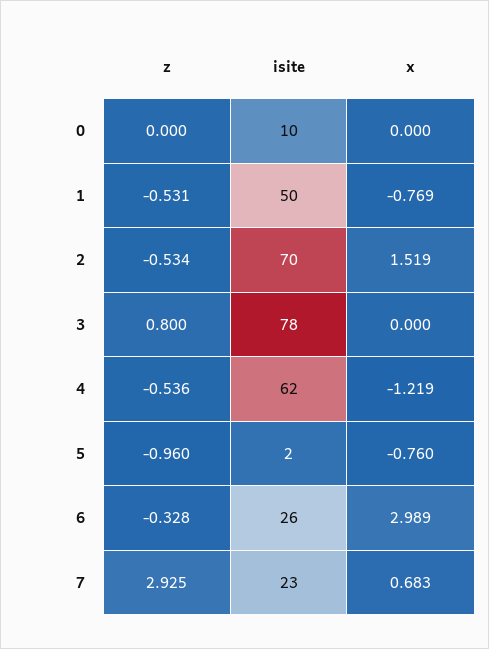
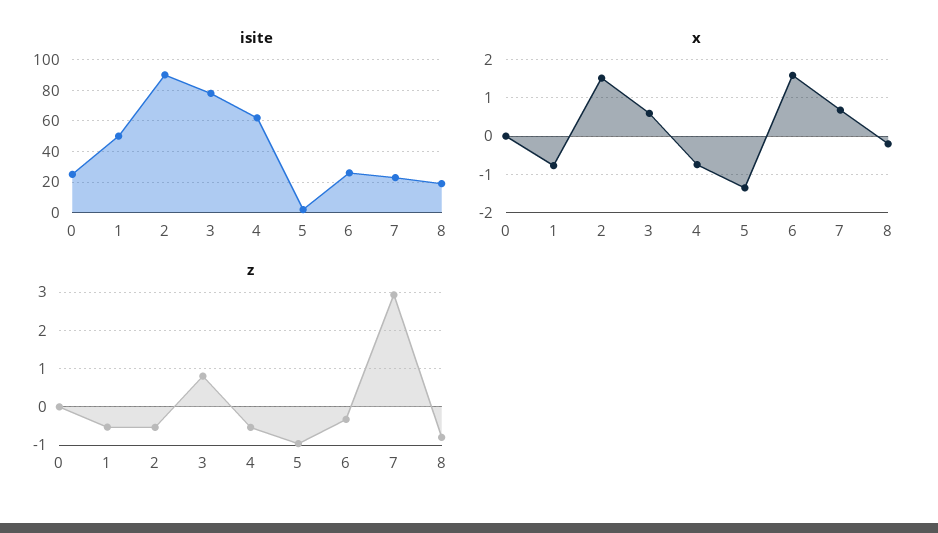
  {
    "z": {
      "0": 0,
      "1": -0.531,
      "2": -0.534,
      "3": 0.8,
      "4": -0.536,
      "5": -0.96,
      "6": -0.328,
-     "7": 2.925
+     "7": 2.925,
+     "8": -0.8
    },
    "isite": {
-     "0": 10,
+     "0": 25,
      "1": 50,
-     "2": 70,
+     "2": 90,
      "3": 78,
      "4": 62,
      "5": 2,
      "6": 26,
-     "7": 23
+     "7": 23,
+     "8": 20
    },
    "x": {
      "0": 0,
      "1": -0.769,
      "2": 1.519,
-     "3": 0,
+     "3": 0.6,
-     "4": -1.219,
+     "4": -0.8,
-     "5": -0.76,
+     "5": -1.4,
-     "6": 2.989,
+     "6": 1.6,
-     "7": 0.683
+     "7": 0.683,
+     "8": -0.2
    }
  }

